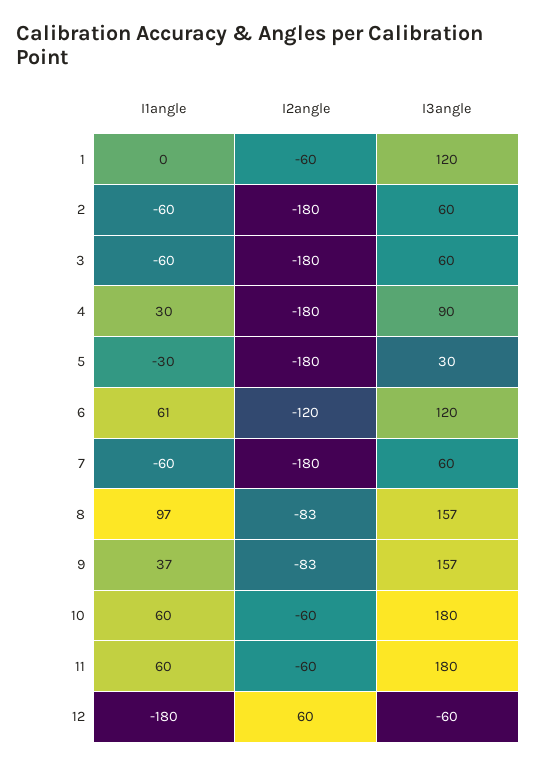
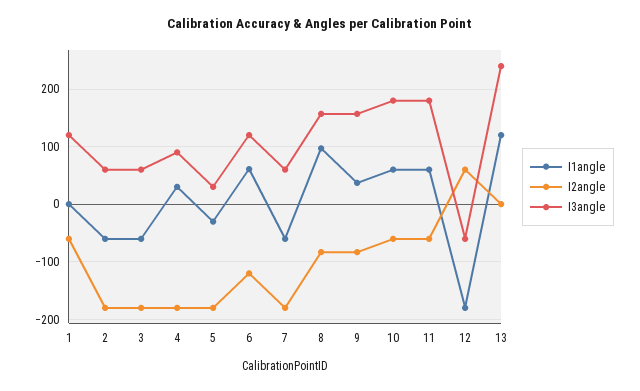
  {
    "I1angle": {
      "1": 0,
      "2": -60,
      "3": -60,
      "4": 30,
      "5": -30,
      "6": 61,
      "7": -60,
      "8": 97,
      "9": 37,
      "10": 60,
      "11": 60,
-     "12": -180
+     "12": -180,
+     "13": 120
    },
    "I2angle": {
      "1": -60,
      "2": -180,
      "3": -180,
      "4": -180,
      "5": -180,
      "6": -120,
      "7": -180,
      "8": -83,
      "9": -83,
      "10": -60,
      "11": -60,
-     "12": 60
+     "12": 60,
+     "13": 0
    },
    "I3angle": {
      "1": 120,
      "2": 60,
      "3": 60,
      "4": 90,
      "5": 30,
      "6": 120,
      "7": 60,
      "8": 157,
      "9": 157,
      "10": 180,
      "11": 180,
-     "12": -60
+     "12": -60,
+     "13": 240
    }
  }

